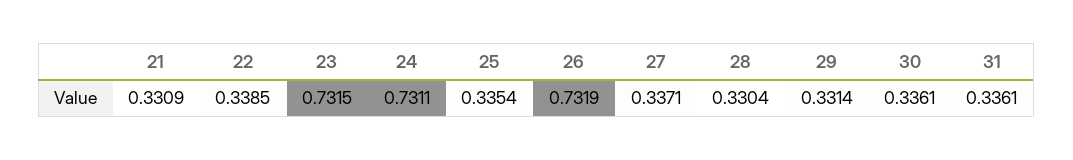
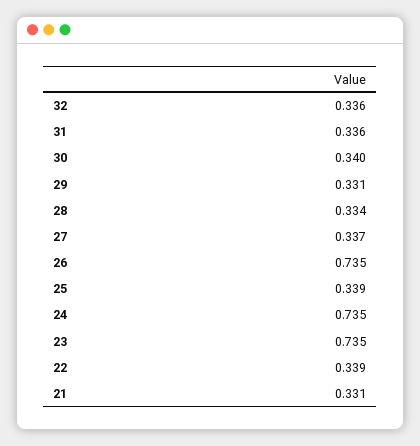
  {
    "21": 0.3309,
    "22": 0.3385,
-   "23": 0.7315,
+   "23": 0.735,
-   "24": 0.7311,
+   "24": 0.735,
-   "25": 0.3354,
+   "25": 0.339,
-   "26": 0.7319,
+   "26": 0.735,
    "27": 0.3371,
-   "28": 0.3304,
+   "28": 0.334,
    "29": 0.3314,
-   "30": 0.3361,
+   "30": 0.34,
-   "31": 0.3361
+   "31": 0.3361,
+   "32": 0.336
  }

